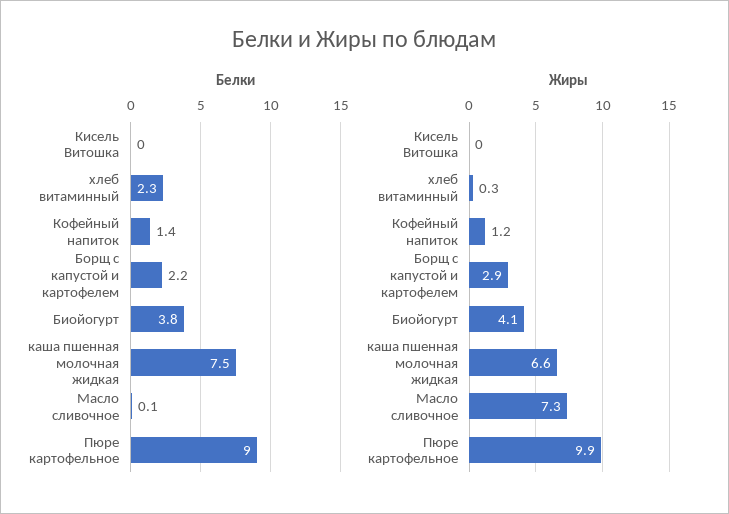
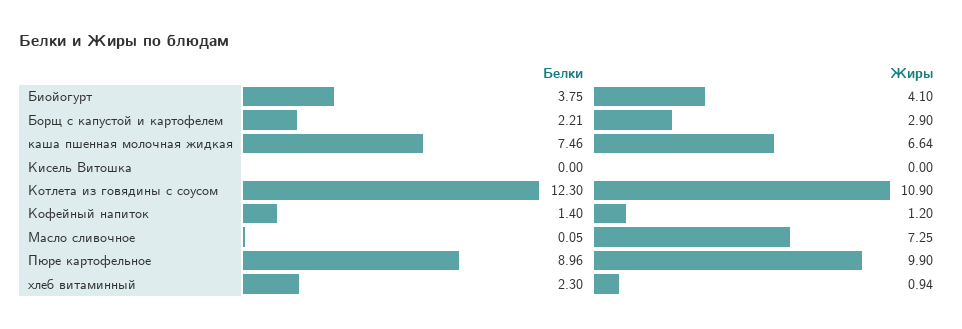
  {
    "Белки": {
      "Кисель Витошка": 0,
      "хлеб витаминный": 2.3,
      "Кофейный напиток": 1.4,
      "Борщ с капустой и картофелем": 2.21,
      "Биойогурт": 3.75,
      "каша пшенная молочная жидкая": 7.46,
      "Масло сливочное": 0.05,
-     "Пюре картофельное": 8.96
+     "Пюре картофельное": 8.96,
+     "Котлета из говядины с соусом": 12.3
    },
    "Жиры": {
      "Кисель Витошка": 0,
-     "хлеб витаминный": 0.3,
+     "хлеб витаминный": 0.94,
      "Кофейный напиток": 1.2,
      "Борщ с капустой и картофелем": 2.9,
      "Биойогурт": 4.1,
      "каша пшенная молочная жидкая": 6.64,
      "Масло сливочное": 7.25,
-     "Пюре картофельное": 9.9
+     "Пюре картофельное": 9.9,
+     "Котлета из говядины с соусом": 10.9
    }
  }

